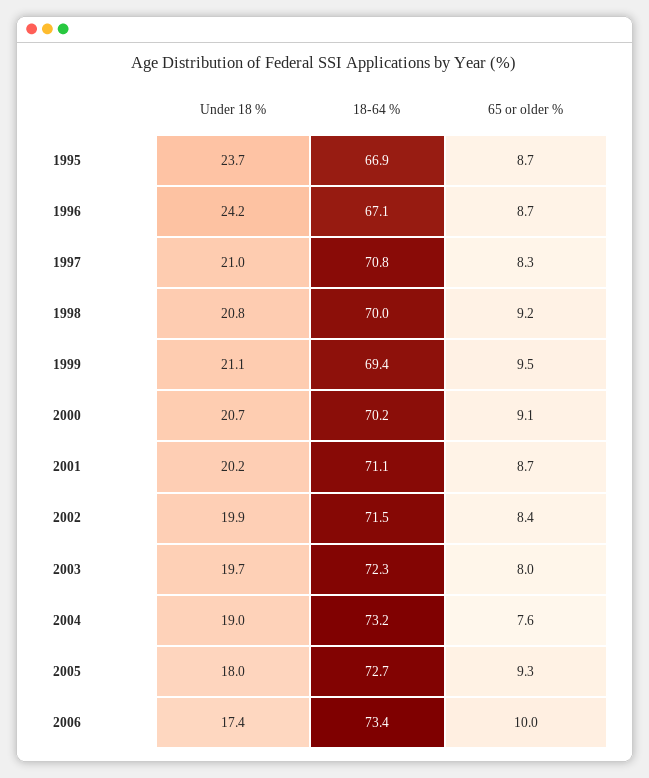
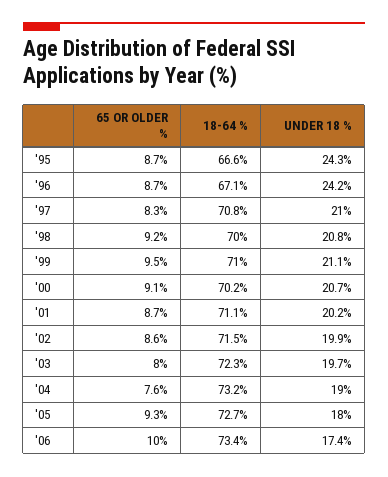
  {
    "Under 18 %": {
-     "1995": 23.7,
+     "1995": 24.3,
      "1996": 24.2,
      "1997": 21,
      "1998": 20.8,
      "1999": 21.1,
      "2000": 20.7,
      "2001": 20.2,
      "2002": 19.9,
      "2003": 19.7,
      "2004": 19,
      "2005": 18,
      "2006": 17.4
    },
    "18-64 %": {
-     "1995": 66.9,
+     "1995": 66.6,
      "1996": 67.1,
      "1997": 70.8,
      "1998": 70,
-     "1999": 69.4,
+     "1999": 71,
      "2000": 70.2,
      "2001": 71.1,
      "2002": 71.5,
      "2003": 72.3,
      "2004": 73.2,
      "2005": 72.7,
      "2006": 73.4
    },
    "65 or older %": {
      "1995": 8.7,
      "1996": 8.7,
      "1997": 8.3,
      "1998": 9.2,
      "1999": 9.5,
      "2000": 9.1,
      "2001": 8.7,
-     "2002": 8.4,
+     "2002": 8.6,
      "2003": 8,
      "2004": 7.6,
      "2005": 9.3,
      "2006": 10
    }
  }

